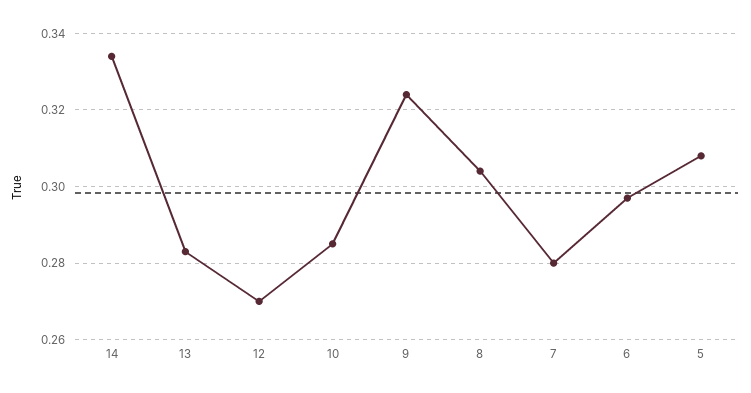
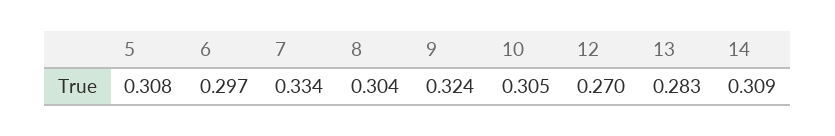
  {
-   "14": 0.335,
+   "14": 0.309,
    "13": 0.283,
    "12": 0.27,
-   "10": 0.285,
+   "10": 0.305,
    "9": 0.324,
    "8": 0.304,
-   "7": 0.28,
+   "7": 0.334,
    "6": 0.297,
    "5": 0.308
  }

